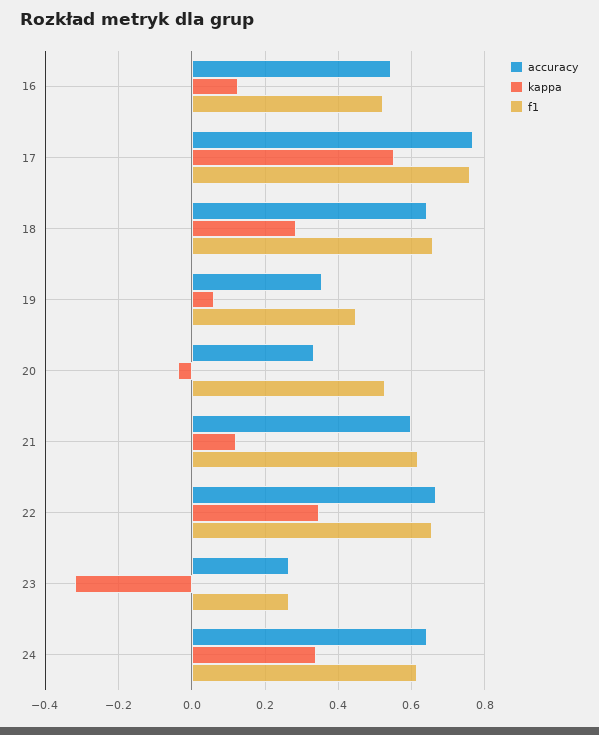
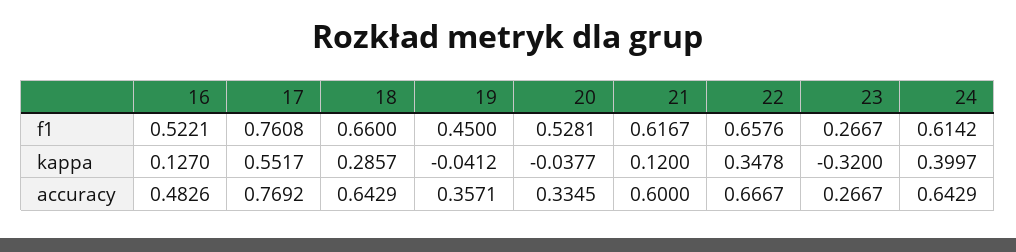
  {
    "accuracy": {
-     "16": 0.54,
+     "16": 0.4826,
      "17": 0.7692,
      "18": 0.6429,
      "19": 0.3571,
      "20": 0.3345,
      "21": 0.6,
      "22": 0.6667,
      "23": 0.2667,
      "24": 0.6429
    },
    "kappa": {
      "16": 0.127,
      "17": 0.5517,
      "18": 0.2857,
-     "19": 0.06,
+     "19": -0.0412,
      "20": -0.0377,
      "21": 0.12,
      "22": 0.3478,
      "23": -0.32,
-     "24": 0.34
+     "24": 0.3997
    },
    "f1": {
      "16": 0.5221,
      "17": 0.7608,
      "18": 0.66,
      "19": 0.45,
      "20": 0.5281,
      "21": 0.6167,
      "22": 0.6576,
      "23": 0.2667,
      "24": 0.6142
    }
  }

